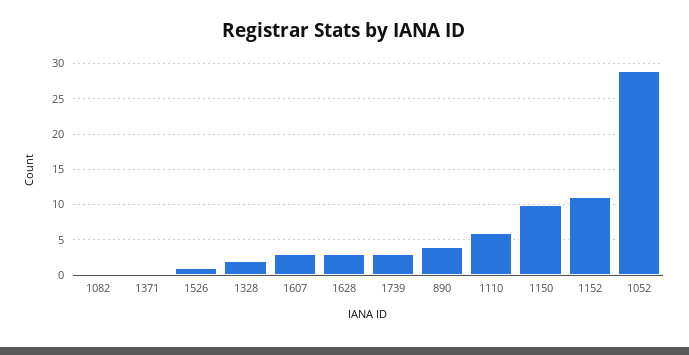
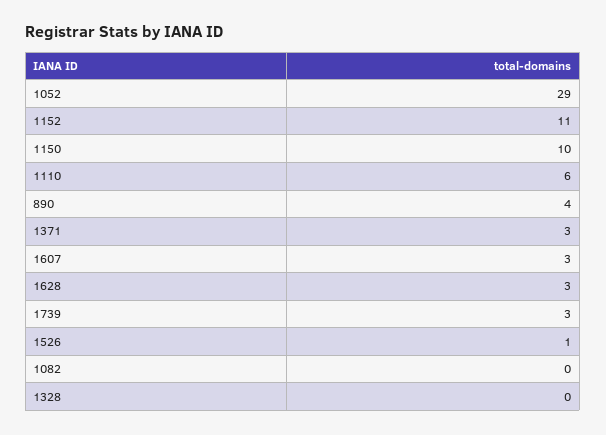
  {
    "1082": 0,
-   "1371": 0,
+   "1371": 3,
    "1526": 1,
-   "1328": 2,
+   "1328": 0,
    "1607": 3,
    "1628": 3,
    "1739": 3,
    "890": 4,
    "1110": 6,
    "1150": 10,
    "1152": 11,
    "1052": 29
  }

